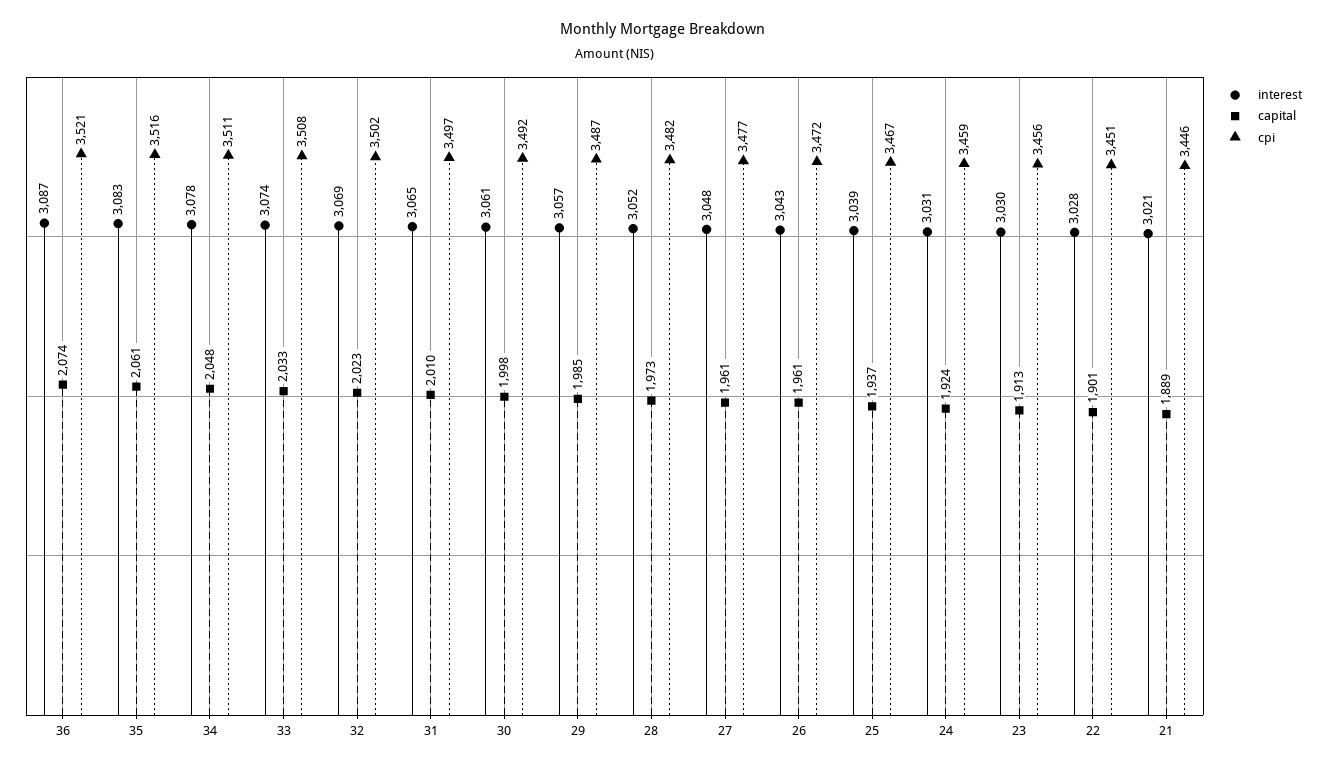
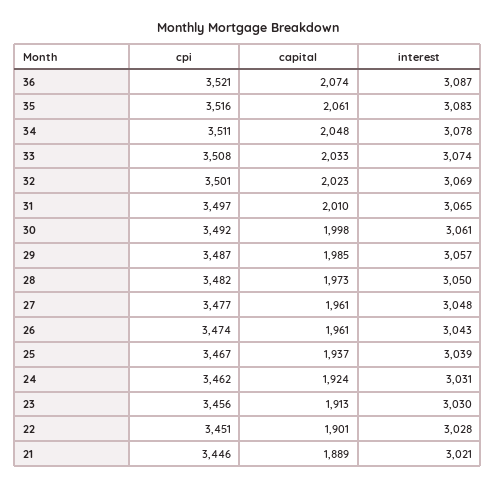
  {
    "interest": {
      "36": 3087,
      "35": 3083,
      "34": 3078,
      "33": 3074,
      "32": 3069,
      "31": 3065,
      "30": 3061,
      "29": 3057,
-     "28": 3052,
+     "28": 3050,
      "27": 3048,
      "26": 3043,
      "25": 3039,
      "24": 3031,
      "23": 3030,
      "22": 3028,
      "21": 3021
    },
    "capital": {
      "36": 2074,
      "35": 2061,
      "34": 2048,
      "33": 2033,
      "32": 2023,
      "31": 2010,
      "30": 1998,
      "29": 1985,
      "28": 1973,
      "27": 1961,
      "26": 1961,
      "25": 1937,
      "24": 1924,
      "23": 1913,
      "22": 1901,
      "21": 1889
    },
    "cpi": {
      "36": 3521,
      "35": 3516,
      "34": 3511,
      "33": 3508,
-     "32": 3502,
+     "32": 3501,
      "31": 3497,
      "30": 3492,
      "29": 3487,
      "28": 3482,
      "27": 3477,
-     "26": 3472,
+     "26": 3474,
      "25": 3467,
-     "24": 3459,
+     "24": 3462,
      "23": 3456,
      "22": 3451,
      "21": 3446
    }
  }

